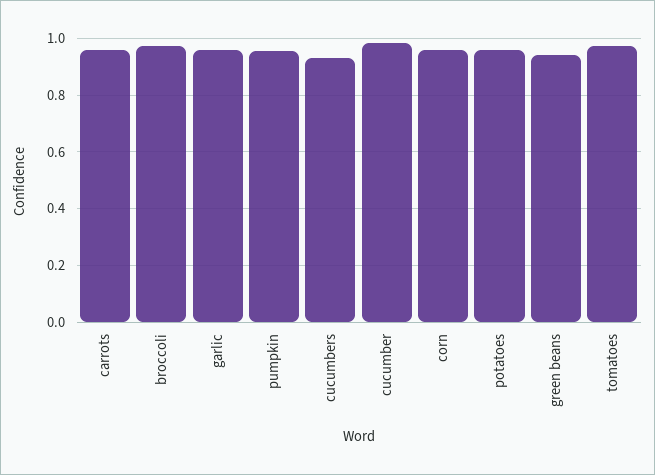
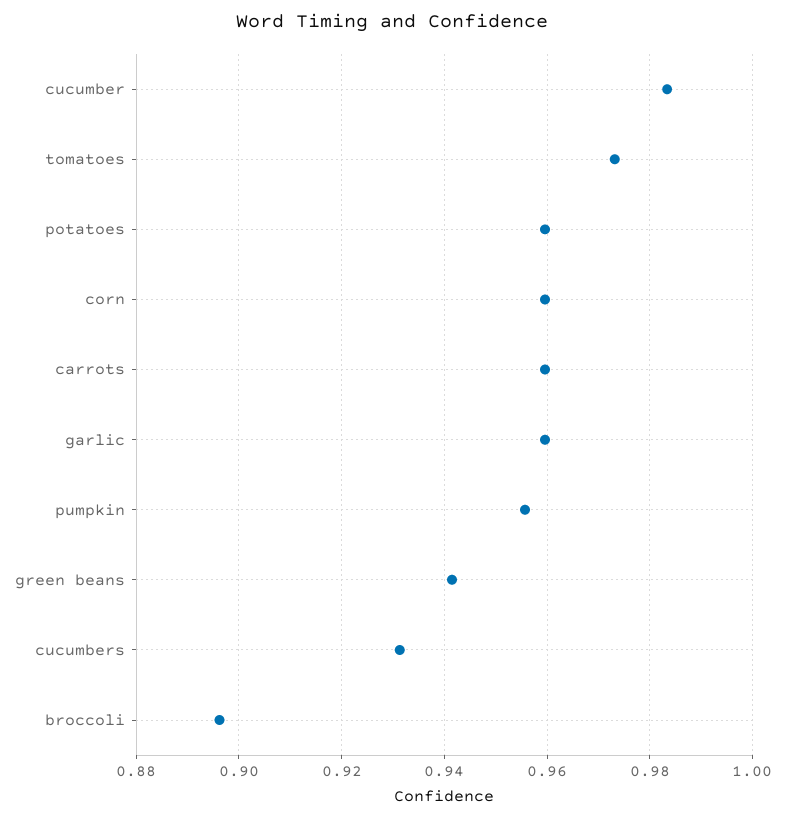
  {
    "carrots": 0.96,
-   "broccoli": 0.975,
+   "broccoli": 0.896,
    "garlic": 0.96,
    "pumpkin": 0.956,
    "cucumbers": 0.932,
    "cucumber": 0.984,
    "corn": 0.96,
    "potatoes": 0.96,
    "green beans": 0.942,
    "tomatoes": 0.974
  }

